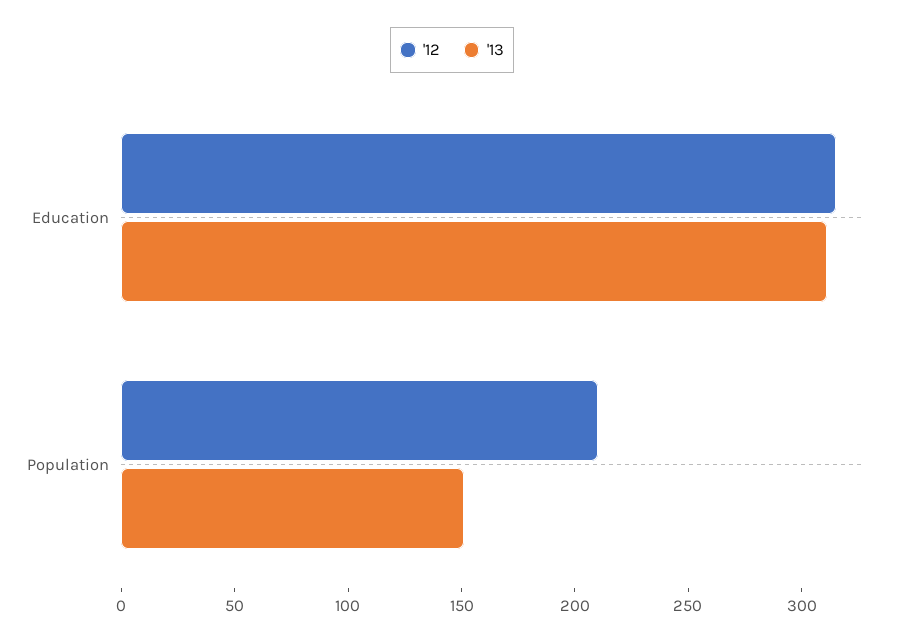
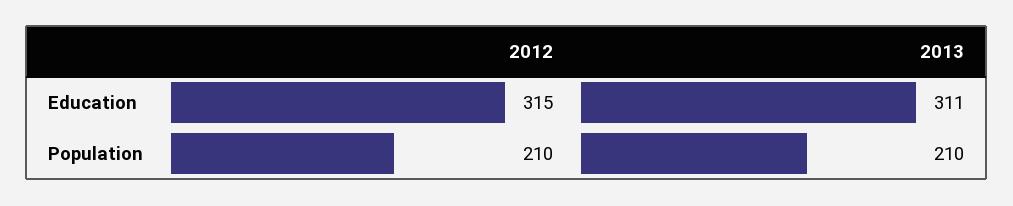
  {
    "'12": {
      "Education": 315,
      "Population": 210
    },
    "'13": {
      "Education": 311,
-     "Population": 150
+     "Population": 210
    }
  }

